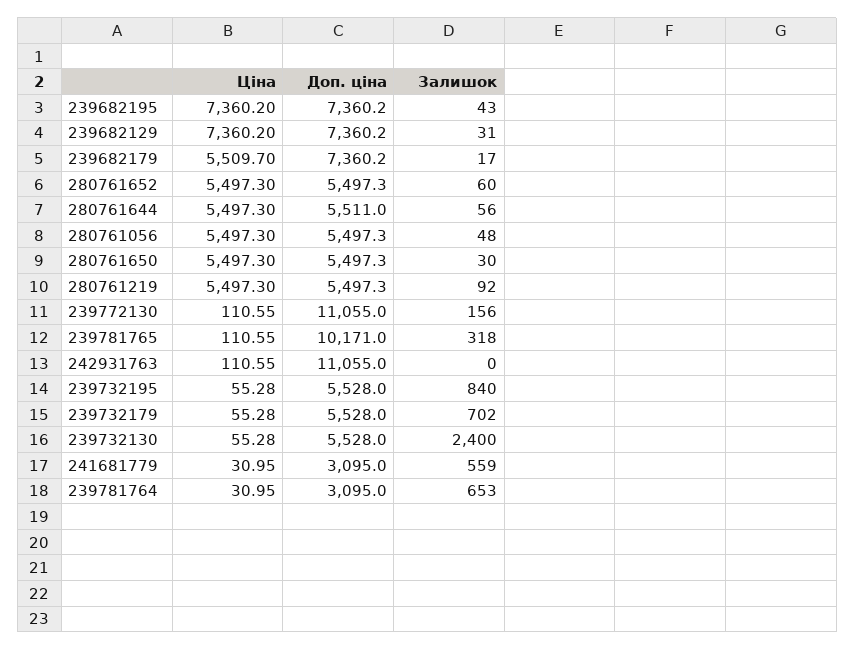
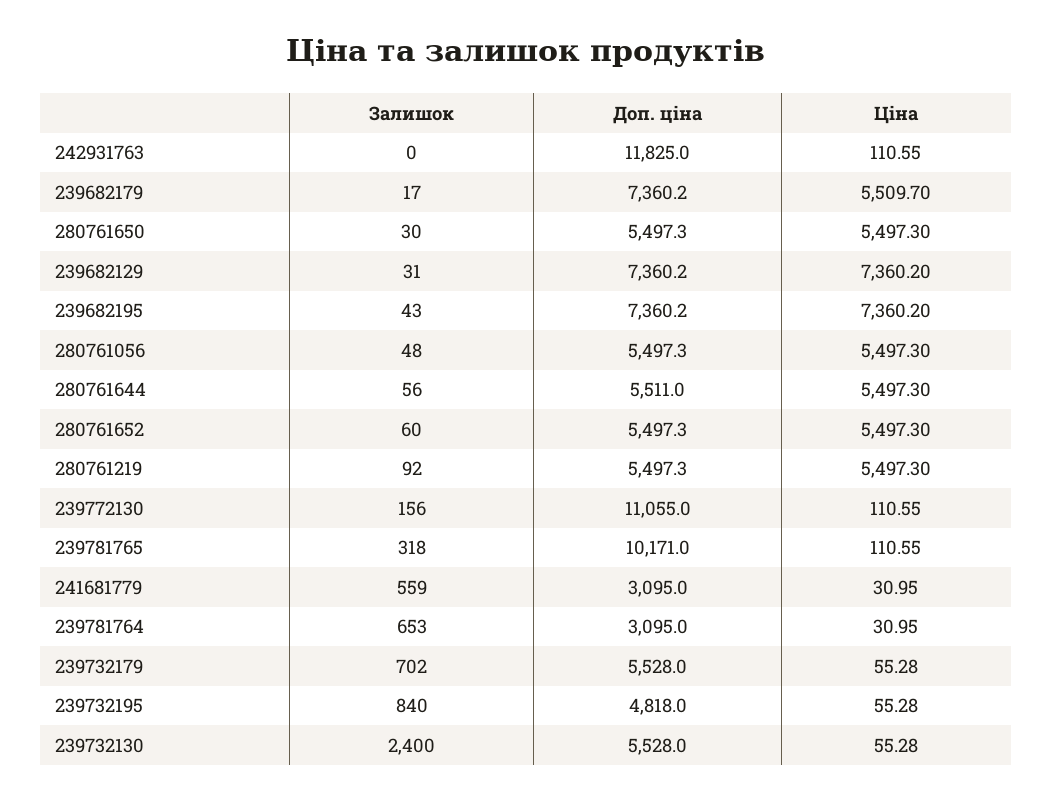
  {
    "Ціна": {
      "239682195": 7360.2,
      "239682129": 7360.2,
      "239682179": 5509.7,
      "280761652": 5497.3,
      "280761644": 5497.3,
      "280761056": 5497.3,
      "280761650": 5497.3,
      "280761219": 5497.3,
      "239772130": 110.55,
      "239781765": 110.55,
      "242931763": 110.55,
      "239732195": 55.28,
      "239732179": 55.28,
      "239732130": 55.28,
      "241681779": 30.95,
      "239781764": 30.95
    },
    "Доп. ціна": {
      "239682195": 7360.2,
      "239682129": 7360.2,
      "239682179": 7360.2,
      "280761652": 5497.3,
      "280761644": 5511,
      "280761056": 5497.3,
      "280761650": 5497.3,
      "280761219": 5497.3,
      "239772130": 11055,
      "239781765": 10171,
-     "242931763": 11055,
+     "242931763": 11825,
-     "239732195": 5528,
+     "239732195": 4818,
      "239732179": 5528,
      "239732130": 5528,
      "241681779": 3095,
      "239781764": 3095
    },
    "Залишок": {
      "239682195": 43,
      "239682129": 31,
      "239682179": 17,
      "280761652": 60,
      "280761644": 56,
      "280761056": 48,
      "280761650": 30,
      "280761219": 92,
      "239772130": 156,
      "239781765": 318,
      "242931763": 0,
      "239732195": 840,
      "239732179": 702,
      "239732130": 2400,
      "241681779": 559,
      "239781764": 653
    }
  }

